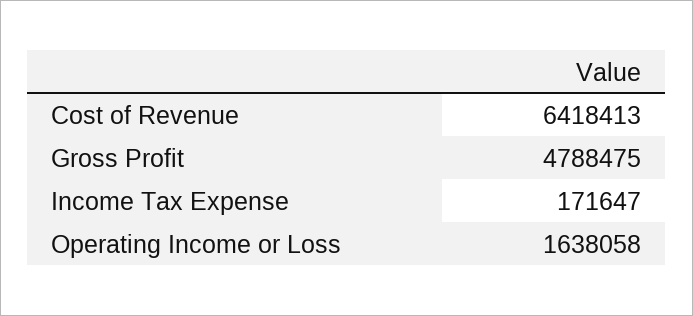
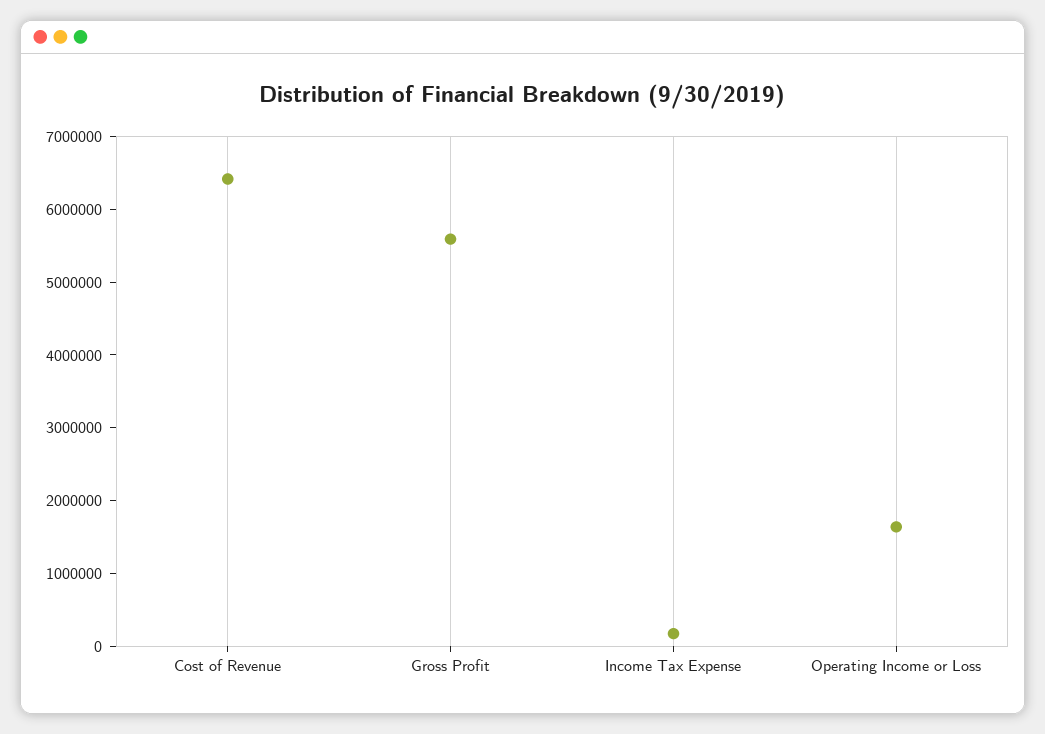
  {
    "Cost of Revenue": 6418413,
-   "Gross Profit": 4788475,
+   "Gross Profit": 5600000,
    "Income Tax Expense": 171647,
    "Operating Income or Loss": 1638058
  }

